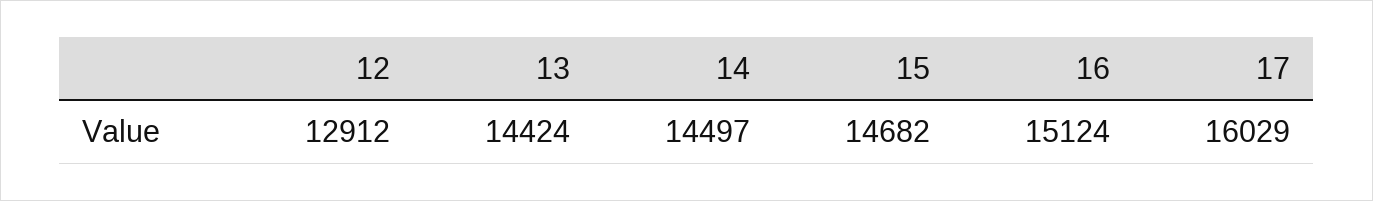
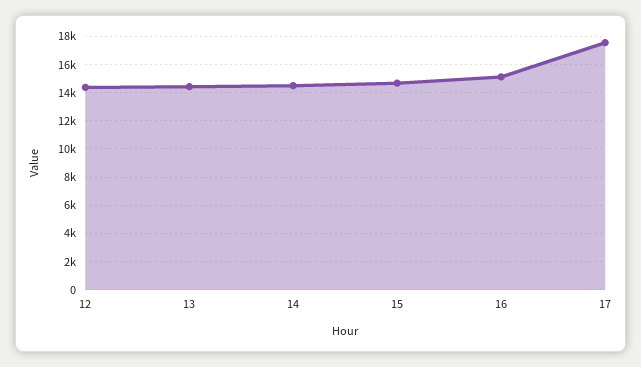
  {
-   "12": 12912,
+   "12": 14500,
    "13": 14424,
    "14": 14497,
    "15": 14682,
    "16": 15124,
-   "17": 16029
+   "17": 17500
  }

